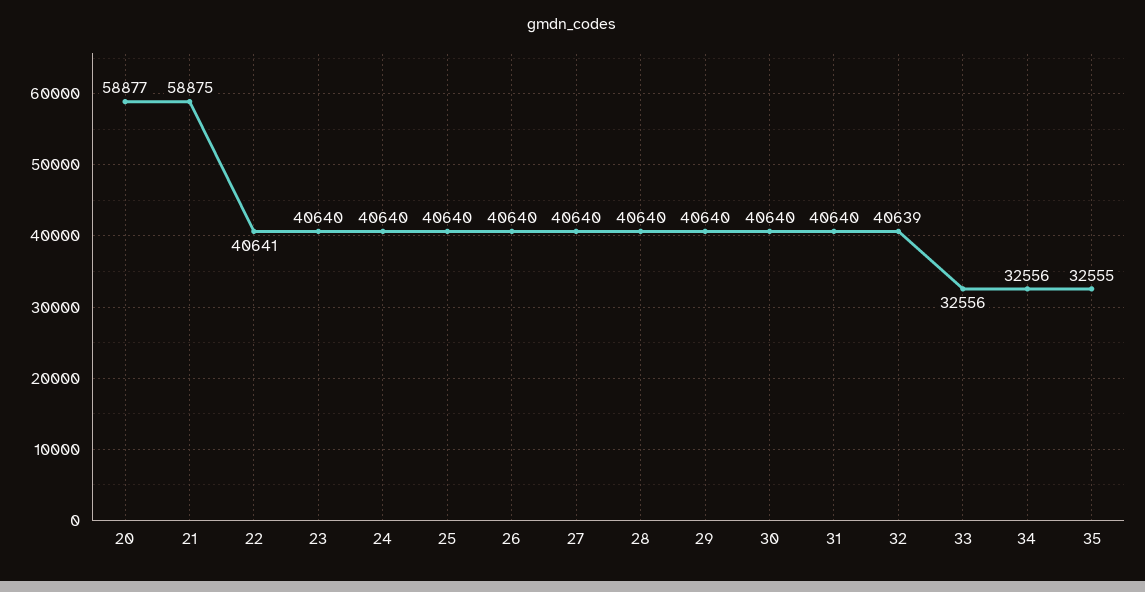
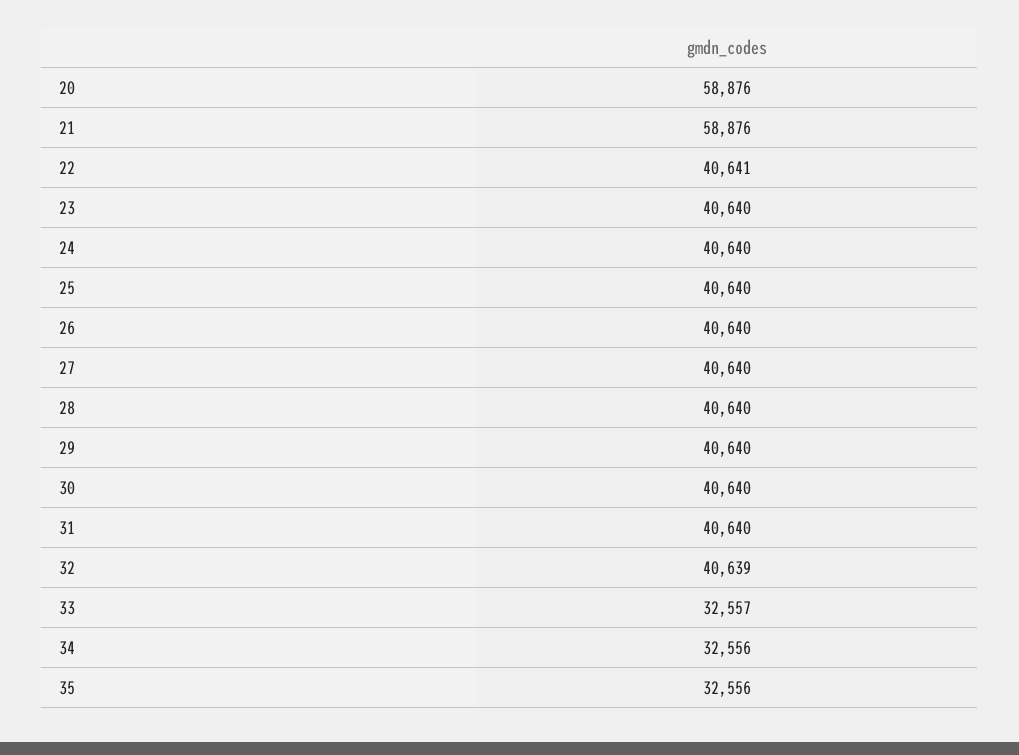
  {
-   "20": 58877,
+   "20": 58876,
-   "21": 58875,
+   "21": 58876,
    "22": 40641,
    "23": 40640,
    "24": 40640,
    "25": 40640,
    "26": 40640,
    "27": 40640,
    "28": 40640,
    "29": 40640,
    "30": 40640,
    "31": 40640,
    "32": 40639,
-   "33": 32556,
+   "33": 32557,
    "34": 32556,
-   "35": 32555
+   "35": 32556
  }

